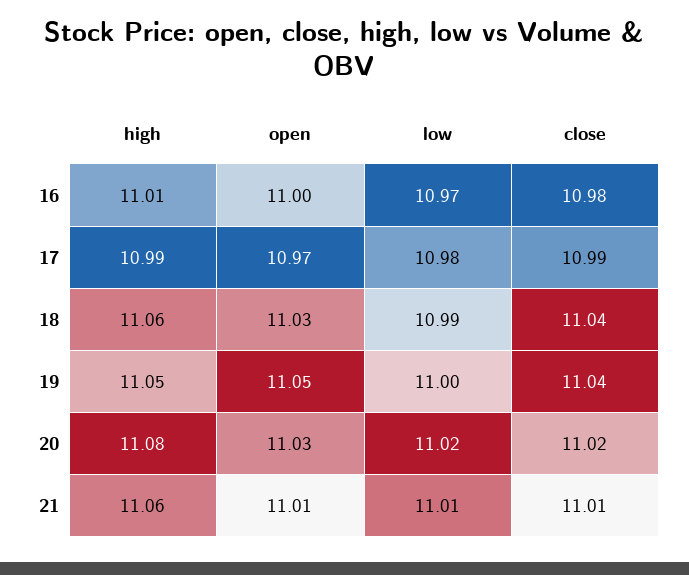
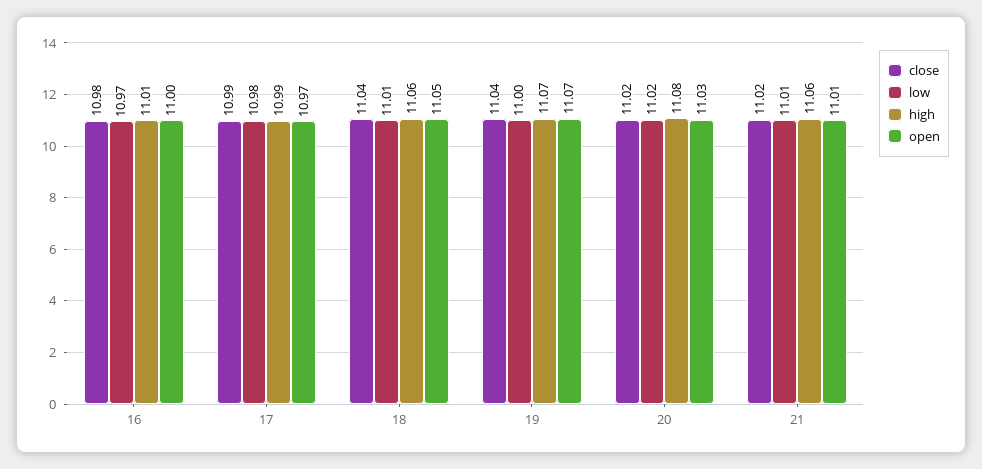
  {
    "high": {
      "16": 11.01,
      "17": 10.99,
      "18": 11.06,
-     "19": 11.05,
+     "19": 11.07,
      "20": 11.08,
      "21": 11.06
    },
    "open": {
      "16": 11,
      "17": 10.97,
-     "18": 11.03,
+     "18": 11.05,
-     "19": 11.05,
+     "19": 11.07,
      "20": 11.03,
      "21": 11.01
    },
    "low": {
      "16": 10.97,
      "17": 10.98,
-     "18": 10.99,
+     "18": 11.01,
      "19": 11,
      "20": 11.02,
      "21": 11.01
    },
    "close": {
      "16": 10.98,
      "17": 10.99,
      "18": 11.04,
      "19": 11.04,
      "20": 11.02,
-     "21": 11.01
+     "21": 11.02
    }
  }

